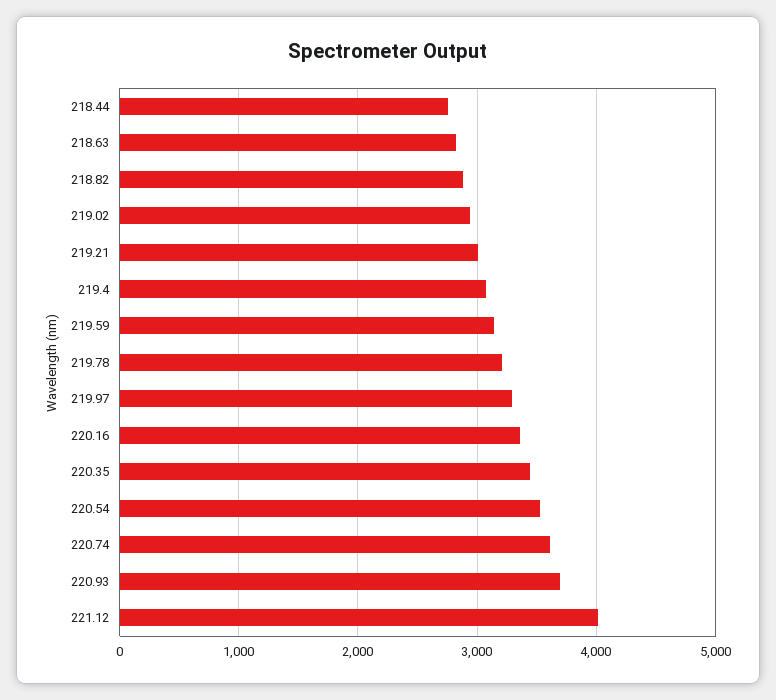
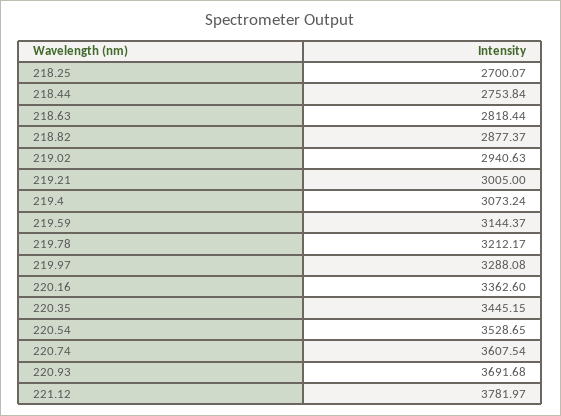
  {
    "218.44": 2753.84,
    "218.63": 2818.44,
    "218.82": 2877.37,
    "219.02": 2940.63,
    "219.21": 3005,
    "219.4": 3073.24,
    "219.59": 3144.37,
    "219.78": 3212.17,
    "219.97": 3288.08,
    "220.16": 3362.6,
    "220.35": 3445.15,
    "220.54": 3528.65,
    "220.74": 3607.54,
    "220.93": 3691.68,
-   "221.12": 4000
+   "221.12": 3781.97,
+   "218.25": 2700.07
  }

